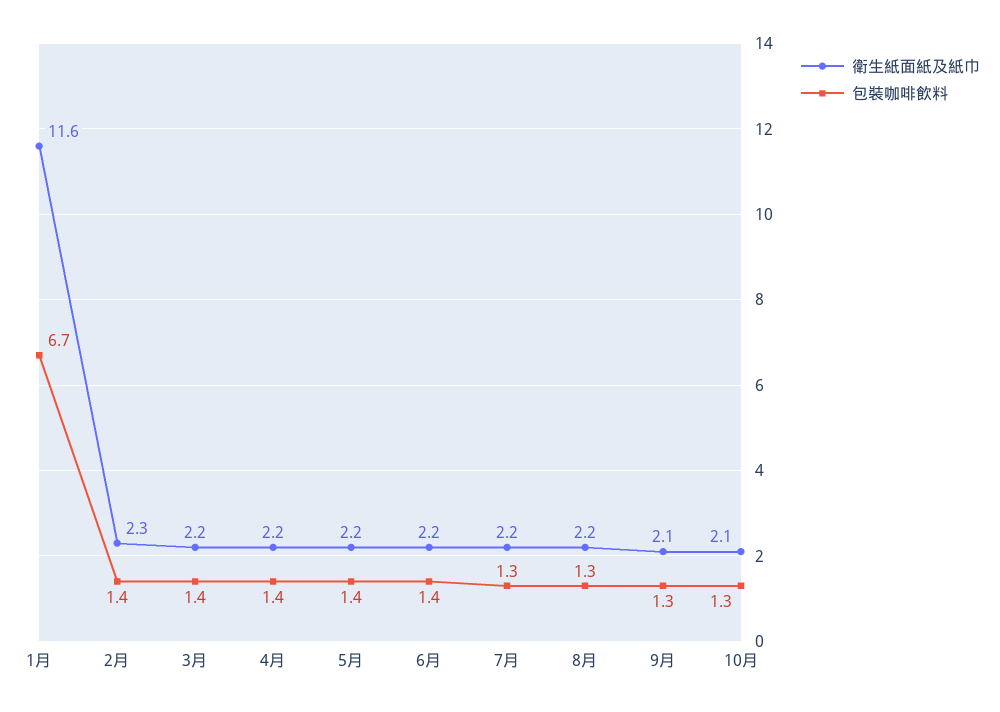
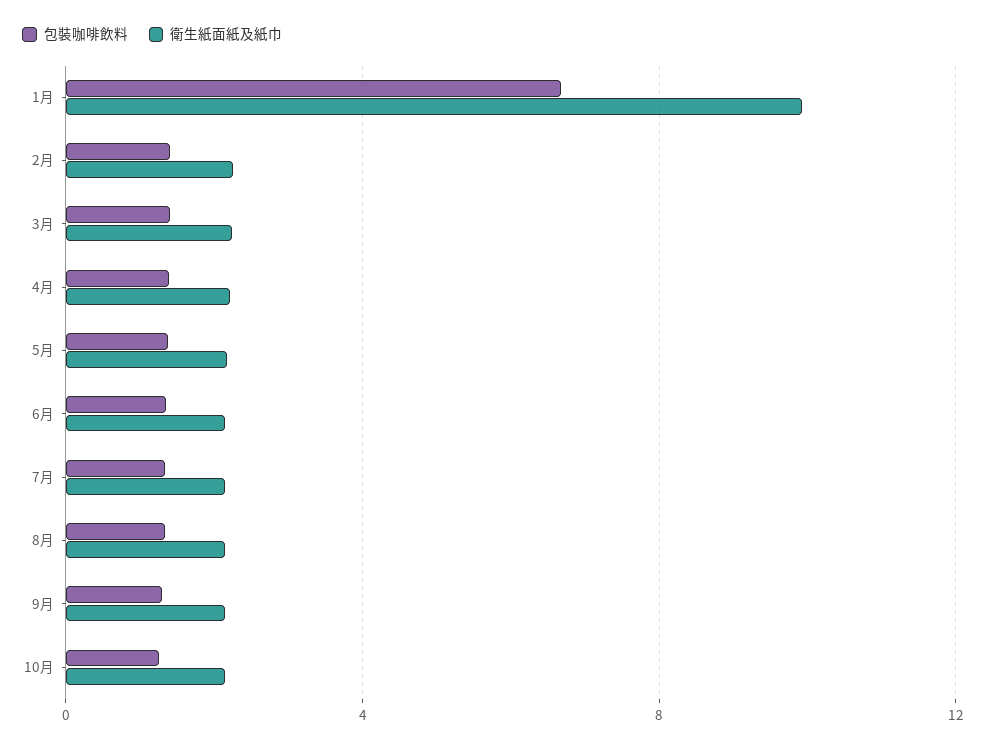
  {
    "衛生紙面紙及紙巾": {
-     "1月": 11.6,
+     "1月": 10,
      "2月": 2.3,
      "3月": 2.2,
      "4月": 2.2,
      "5月": 2.2,
      "6月": 2.2,
      "7月": 2.2,
      "8月": 2.2,
      "9月": 2.1,
      "10月": 2.1
    },
    "包裝咖啡飲料": {
      "1月": 6.7,
      "2月": 1.4,
      "3月": 1.4,
      "4月": 1.4,
      "5月": 1.4,
      "6月": 1.4,
      "7月": 1.3,
      "8月": 1.3,
      "9月": 1.3,
      "10月": 1.3
    }
  }

